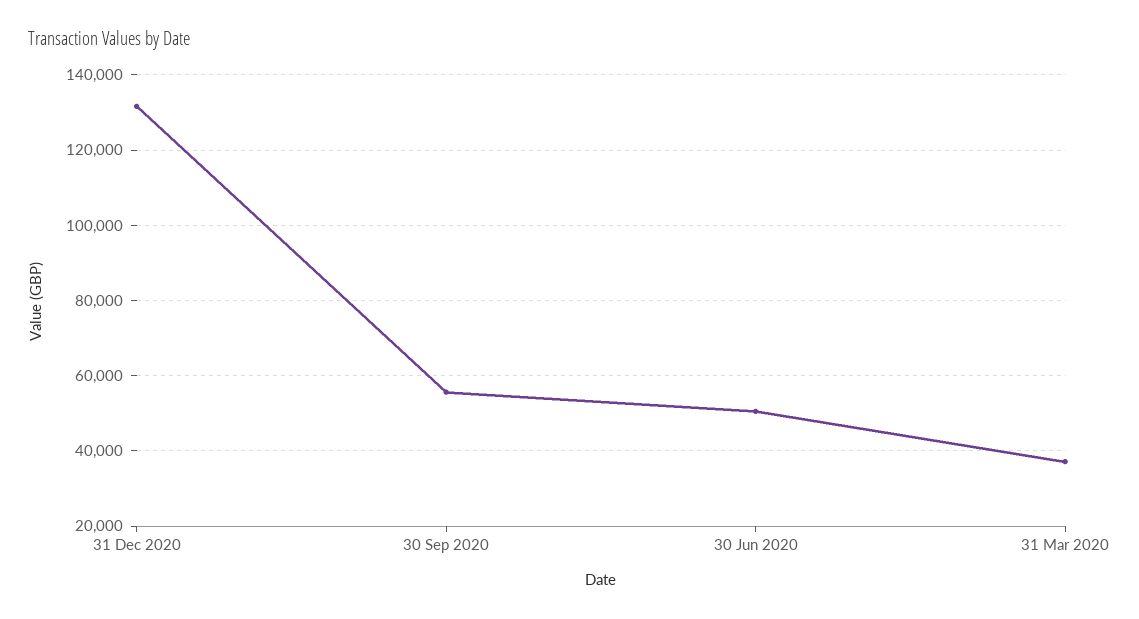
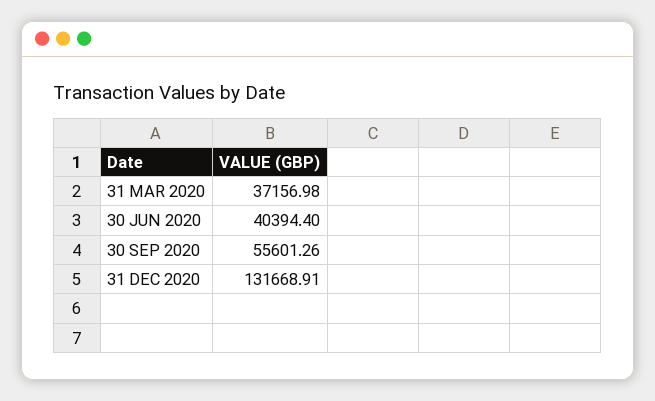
  {
    "31 Dec 2020": 131668.91,
    "30 Sep 2020": 55601.26,
-   "30 Jun 2020": 50000,
+   "30 Jun 2020": 40394.4,
    "31 Mar 2020": 37156.98
  }

